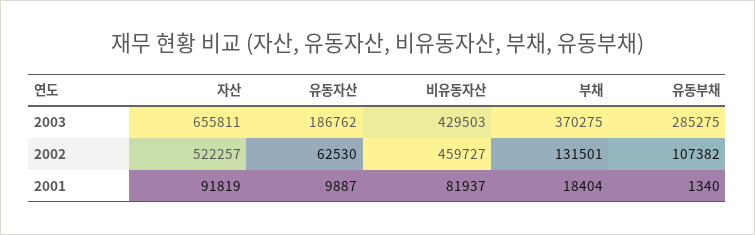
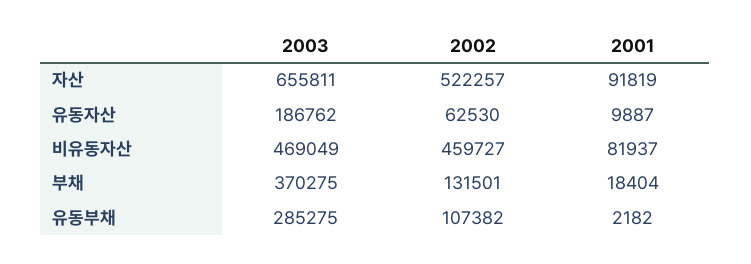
  {
    "자산": {
      "2003": 655811,
      "2002": 522257,
      "2001": 91819
    },
    "유동자산": {
      "2003": 186762,
      "2002": 62530,
      "2001": 9887
    },
    "비유동자산": {
-     "2003": 429503,
+     "2003": 469049,
      "2002": 459727,
      "2001": 81937
    },
    "부채": {
      "2003": 370275,
      "2002": 131501,
      "2001": 18404
    },
    "유동부채": {
      "2003": 285275,
      "2002": 107382,
-     "2001": 1340
+     "2001": 2182
    }
  }

